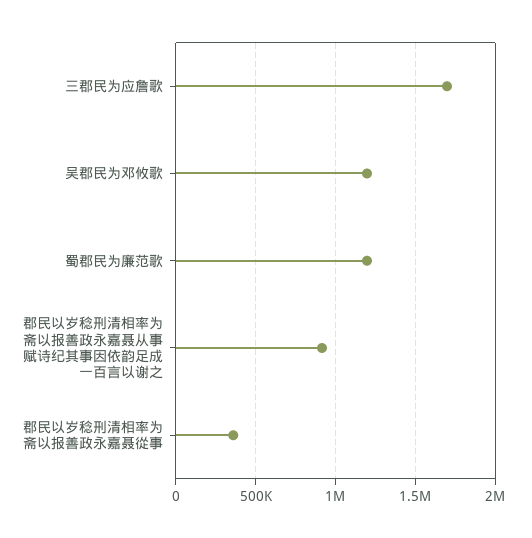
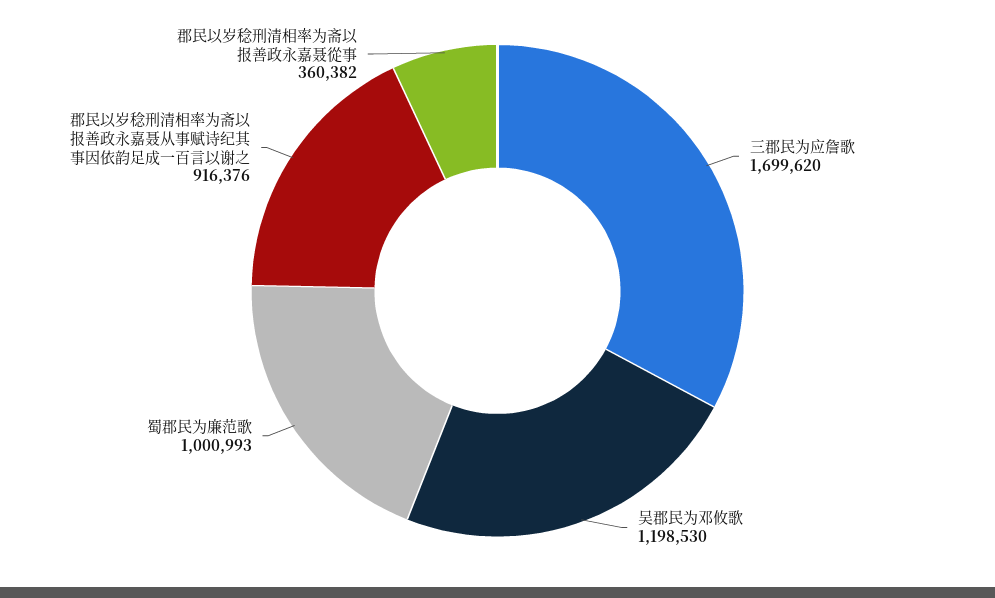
  {
    "三郡民为应詹歌": 1699620,
    "吴郡民为邓攸歌": 1198530,
-   "蜀郡民为廉范歌": 1200000,
+   "蜀郡民为廉范歌": 1000993,
    "郡民以岁稔刑清相率为斋以报善政永嘉聂从事赋诗纪其事因依韵足成一百言以谢之": 916376,
    "郡民以岁稔刑清相率为斋以报善政永嘉聂從事": 360382
  }

